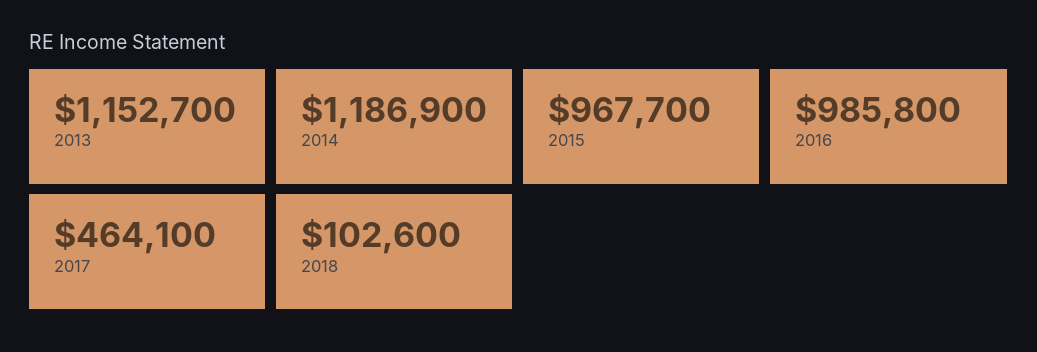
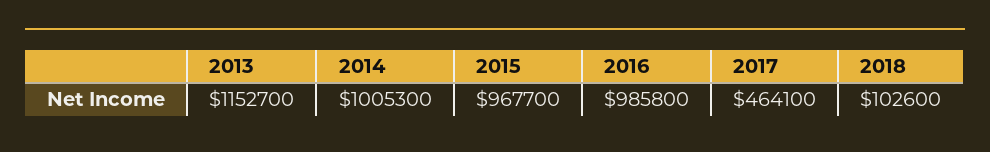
  {
    "2013": 1152700,
-   "2014": 1186900,
+   "2014": 1005300,
    "2015": 967700,
    "2016": 985800,
    "2017": 464100,
    "2018": 102600
  }

